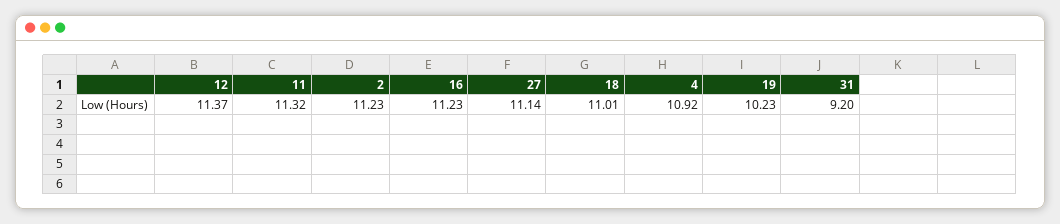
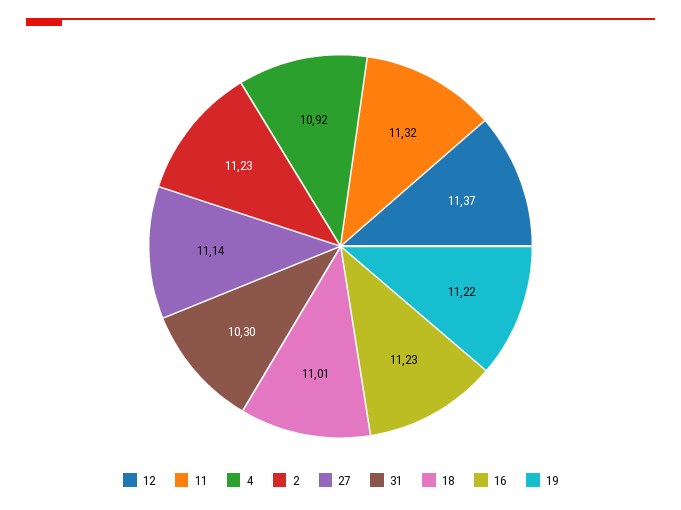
  {
    "12": 11.37,
    "11": 11.32,
    "2": 11.23,
    "16": 11.23,
    "27": 11.14,
    "18": 11.01,
    "4": 10.92,
-   "19": 10.23,
+   "19": 11.22,
-   "31": 9.2
+   "31": 10.3
  }

